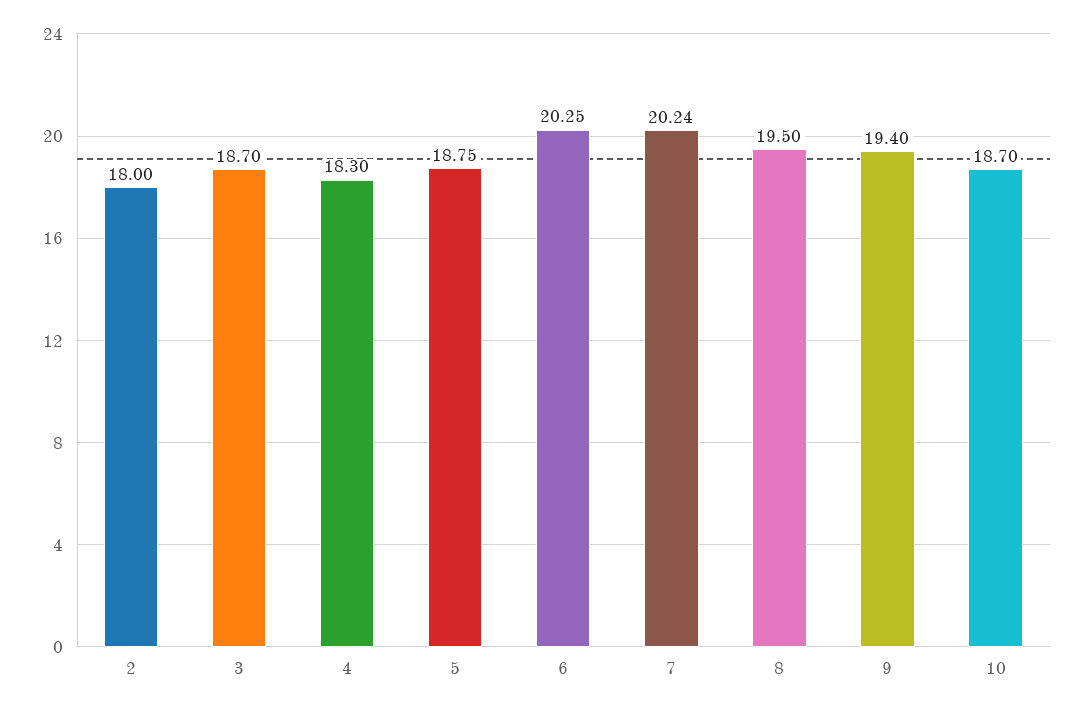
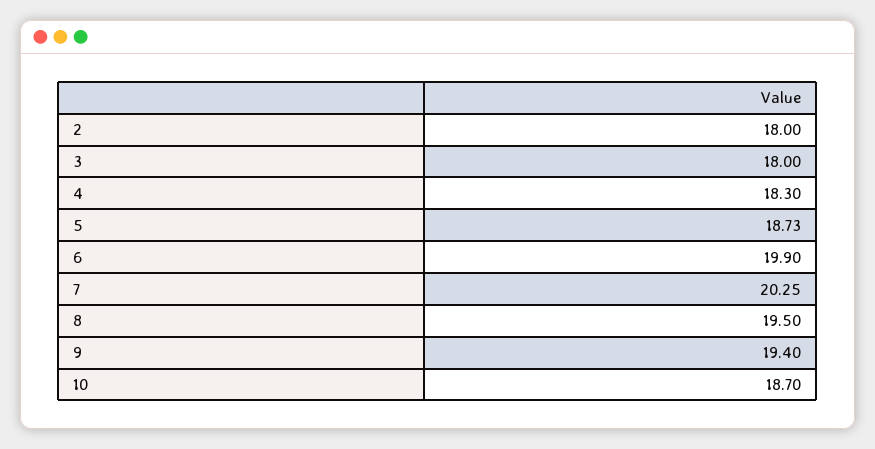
  {
    "2": 18,
-   "3": 18.7,
+   "3": 18,
    "4": 18.3,
-   "5": 18.75,
+   "5": 18.73,
-   "6": 20.25,
+   "6": 19.9,
-   "7": 20.24,
+   "7": 20.25,
    "8": 19.5,
    "9": 19.4,
    "10": 18.7
  }

